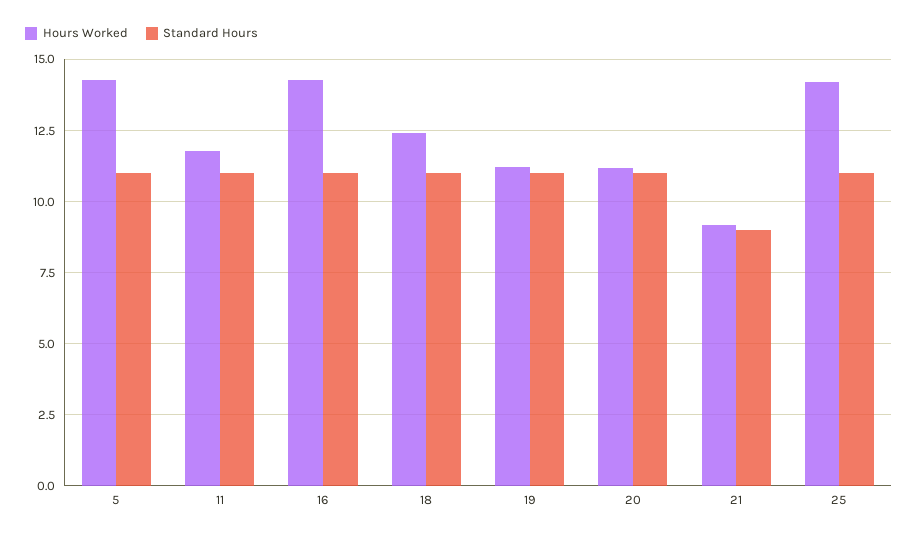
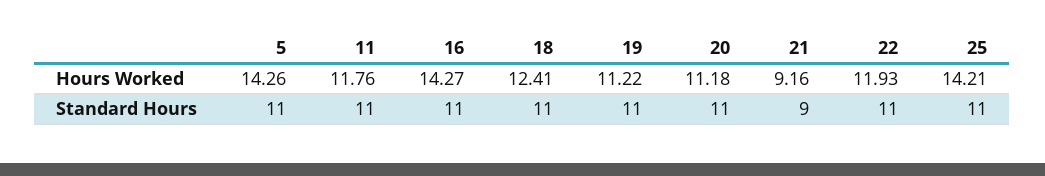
  {
    "Hours Worked": {
      "5": 14.26,
      "11": 11.76,
      "16": 14.27,
      "18": 12.41,
      "19": 11.22,
      "20": 11.18,
      "21": 9.16,
-     "25": 14.21
+     "25": 14.21,
+     "22": 11.93
    },
    "Standard Hours": {
      "5": 11,
      "11": 11,
      "16": 11,
      "18": 11,
      "19": 11,
      "20": 11,
      "21": 9,
-     "25": 11
+     "25": 11,
+     "22": 11
    }
  }

